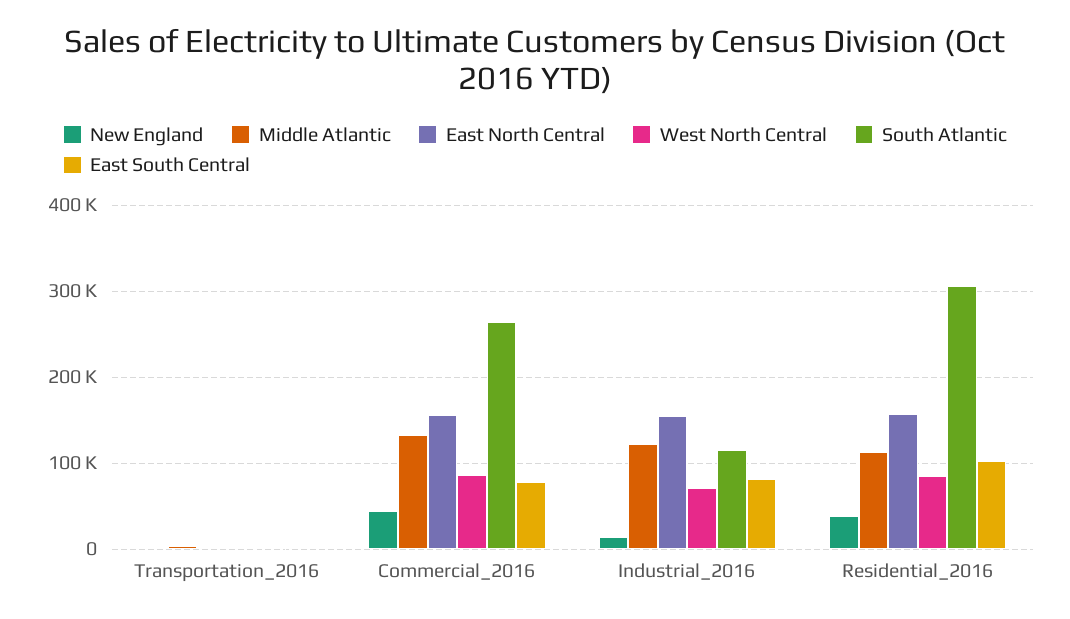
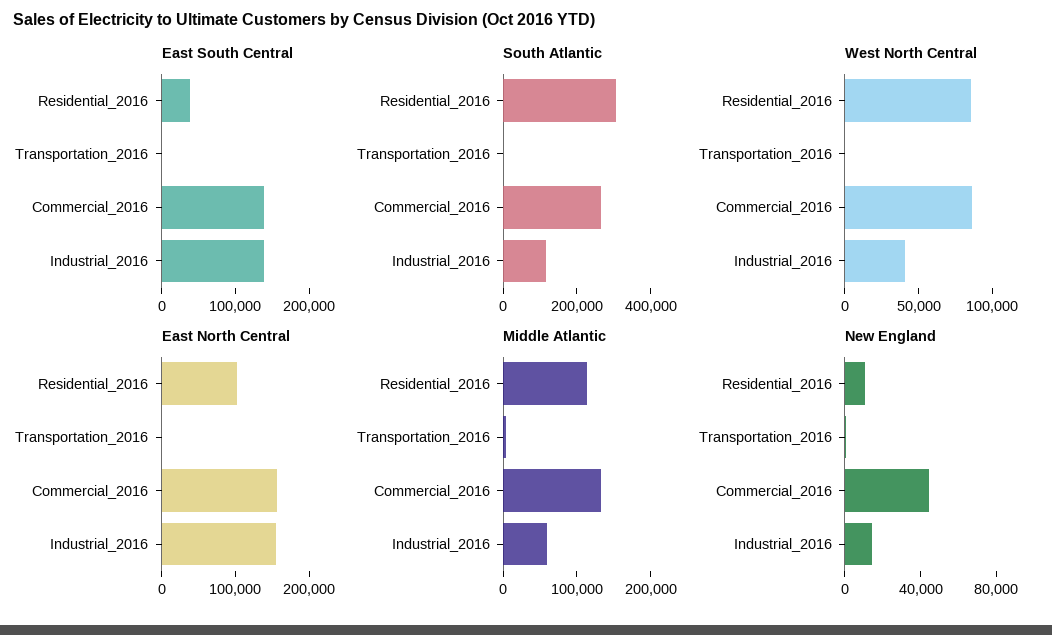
  {
    "New England": {
      "Transportation_2016": 0,
      "Commercial_2016": 40000,
      "Industrial_2016": 10000,
-     "Residential_2016": 40000
+     "Residential_2016": 10000
    },
    "Middle Atlantic": {
      "Transportation_2016": 0,
      "Commercial_2016": 130000,
-     "Industrial_2016": 120000,
+     "Industrial_2016": 60000,
      "Residential_2016": 110000
    },
    "East North Central": {
      "Transportation_2016": 0,
      "Commercial_2016": 160000,
      "Industrial_2016": 160000,
-     "Residential_2016": 160000
+     "Residential_2016": 100000
    },
    "West North Central": {
      "Transportation_2016": 0,
      "Commercial_2016": 90000,
-     "Industrial_2016": 70000,
+     "Industrial_2016": 40000,
      "Residential_2016": 90000
    },
    "South Atlantic": {
      "Transportation_2016": 0,
      "Commercial_2016": 260000,
      "Industrial_2016": 120000,
      "Residential_2016": 310000
    },
    "East South Central": {
      "Transportation_2016": 0,
-     "Commercial_2016": 80000,
+     "Commercial_2016": 140000,
-     "Industrial_2016": 80000,
+     "Industrial_2016": 140000,
-     "Residential_2016": 100000
+     "Residential_2016": 40000
    }
  }

